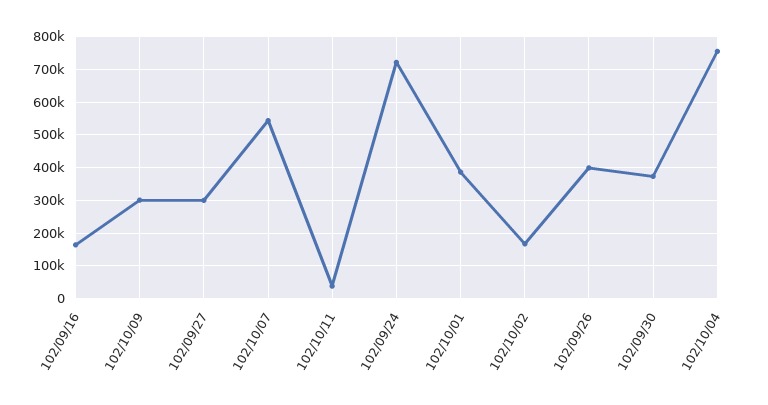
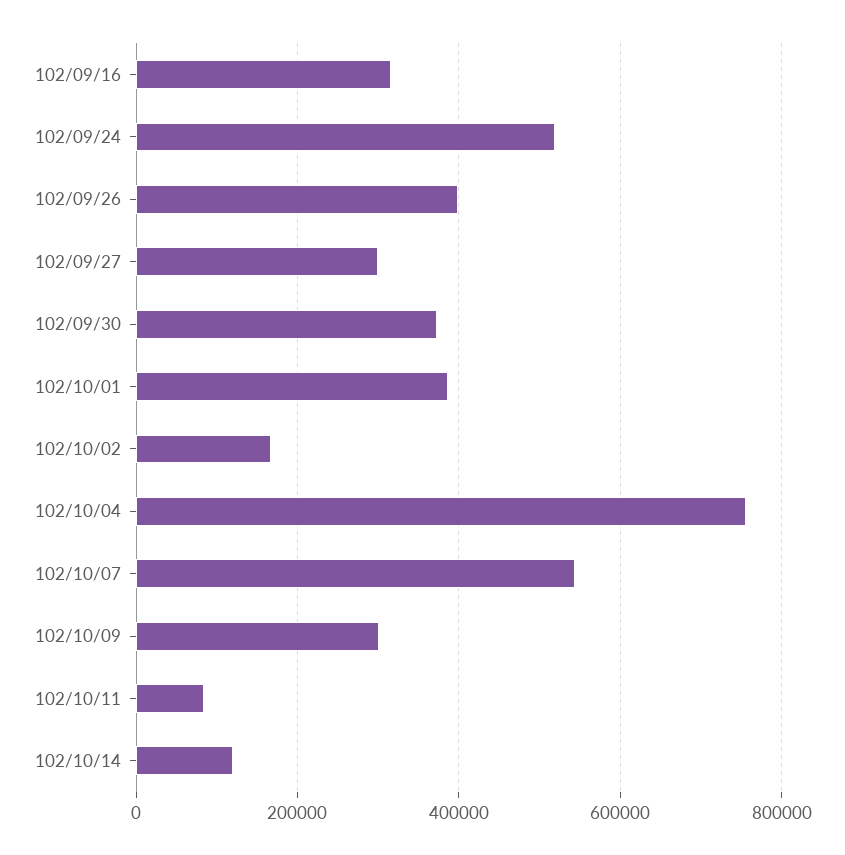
  {
-   "102/09/16": 160000,
+   "102/09/16": 320000,
    "102/10/09": 300000,
    "102/09/27": 300000,
    "102/10/07": 540000,
-   "102/10/11": 40000,
+   "102/10/11": 80000,
-   "102/09/24": 720000,
+   "102/09/24": 520000,
    "102/10/01": 380000,
    "102/10/02": 160000,
    "102/09/26": 400000,
    "102/09/30": 380000,
-   "102/10/04": 760000
+   "102/10/04": 760000,
+   "102/10/14": 120000
  }

